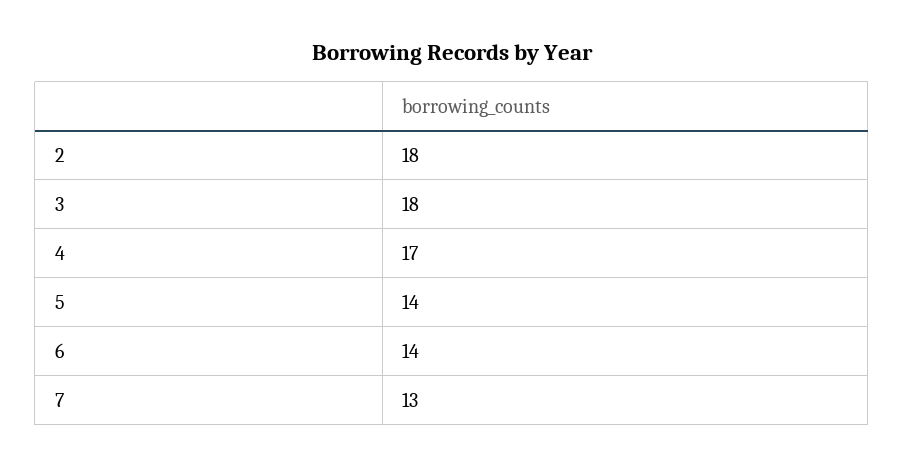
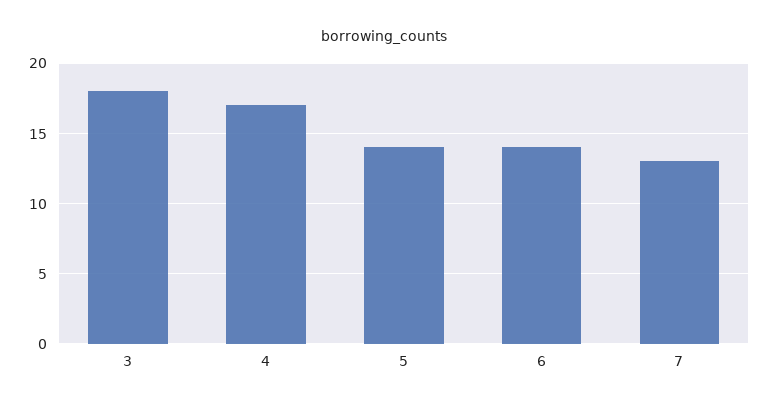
  {
-   "2": 18,
    "3": 18,
    "4": 17,
    "5": 14,
    "6": 14,
    "7": 13
  }

